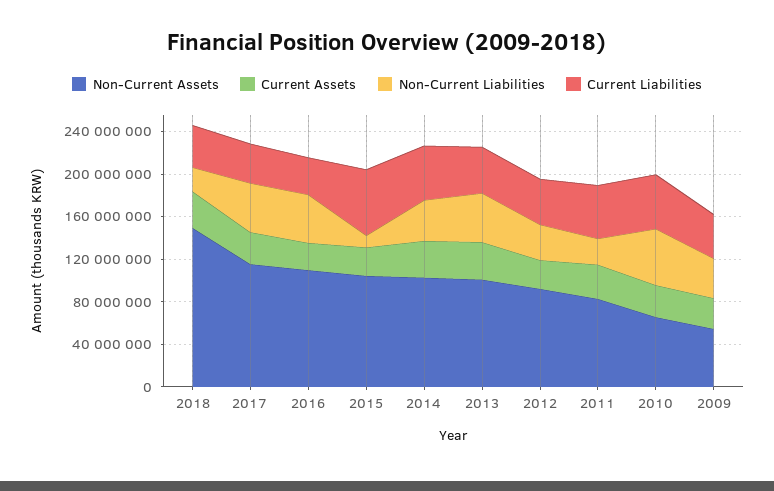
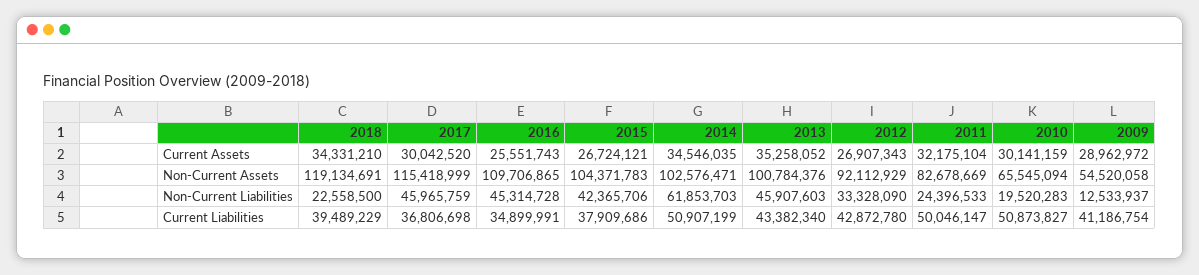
  {
    "Non-Current Assets": {
-     "2018": 150000000,
+     "2018": 119134691,
      "2017": 115418999,
      "2016": 109706865,
      "2015": 104371783,
      "2014": 102576471,
      "2013": 100784376,
      "2012": 92112929,
      "2011": 82678669,
      "2010": 65545094,
      "2009": 54520058
    },
    "Current Assets": {
      "2018": 34331210,
      "2017": 30042520,
      "2016": 25551743,
      "2015": 26724121,
      "2014": 34546035,
      "2013": 35258052,
      "2012": 26907343,
      "2011": 32175104,
      "2010": 30141159,
      "2009": 28962972
    },
    "Non-Current Liabilities": {
      "2018": 22558500,
      "2017": 45965759,
      "2016": 45314728,
-     "2015": 10000000,
+     "2015": 42365706,
-     "2014": 40000000,
+     "2014": 61853703,
      "2013": 45907603,
      "2012": 33328090,
      "2011": 24396533,
-     "2010": 50000000,
+     "2010": 19520283,
-     "2009": 40000000
+     "2009": 12533937
    },
    "Current Liabilities": {
      "2018": 39489229,
      "2017": 36806698,
      "2016": 34899991,
-     "2015": 60000000,
+     "2015": 37909686,
      "2014": 50907199,
      "2013": 43382340,
      "2012": 42872780,
      "2011": 50046147,
      "2010": 50873827,
      "2009": 41186754
    }
  }

